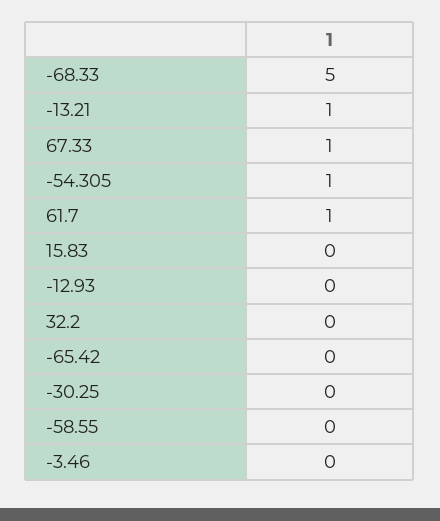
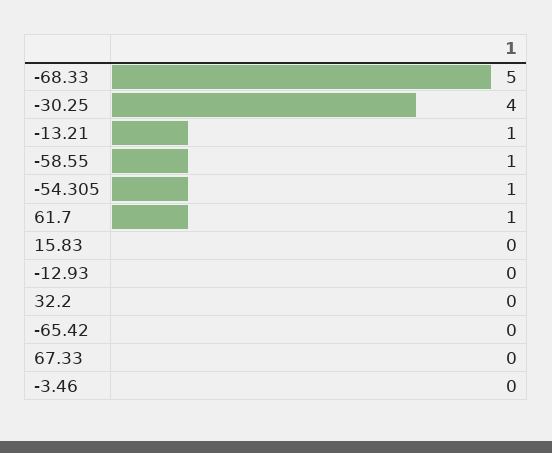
  {
    "-68.33": 5,
    "-13.21": 1,
-   "67.33": 1,
+   "67.33": 0,
    "-54.305": 1,
    "61.7": 1,
    "15.83": 0,
    "-12.93": 0,
    "32.2": 0,
    "-65.42": 0,
-   "-30.25": 0,
+   "-30.25": 4,
-   "-58.55": 0,
+   "-58.55": 1,
    "-3.46": 0
  }

